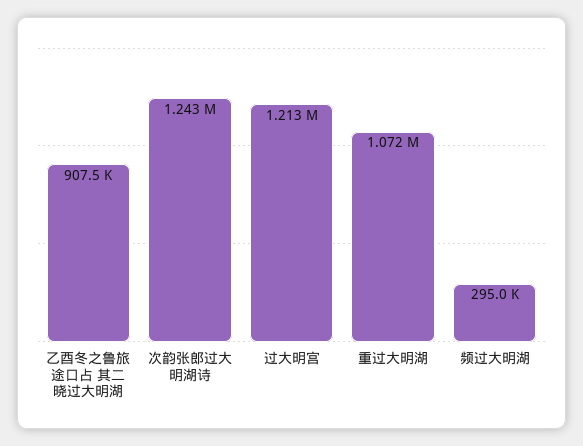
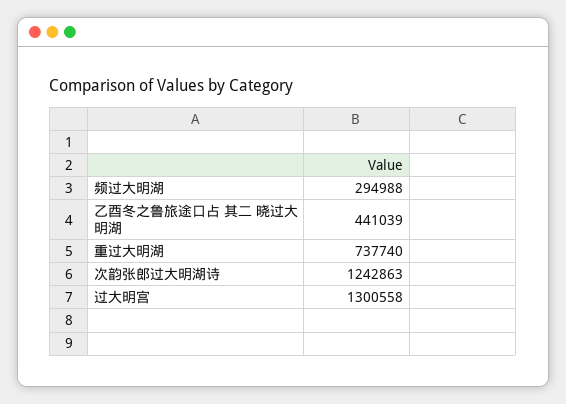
  {
-   "乙酉冬之鲁旅途口占 其二 晓过大明湖": 907500,
+   "乙酉冬之鲁旅途口占 其二 晓过大明湖": 441039,
    "次韵张郎过大明湖诗": 1242863,
-   "过大明宫": 1213000,
+   "过大明宫": 1300558,
-   "重过大明湖": 1072000,
+   "重过大明湖": 737740,
    "频过大明湖": 294988
  }

